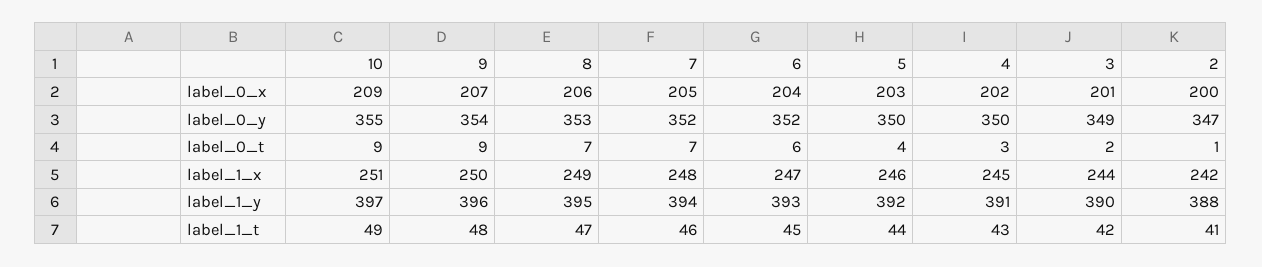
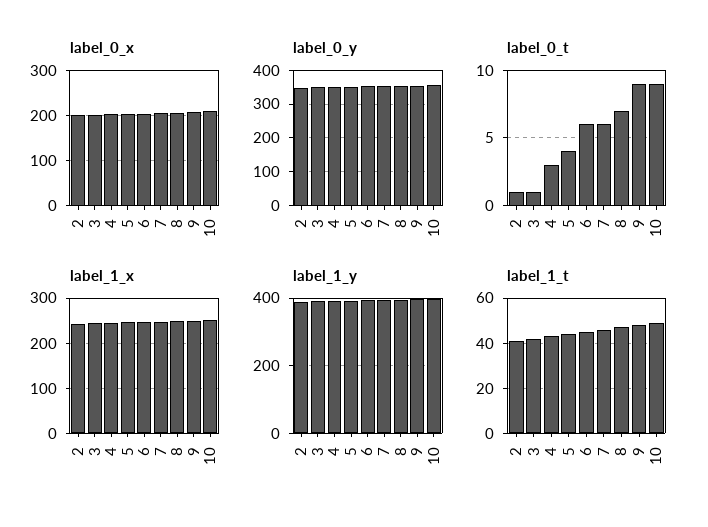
  {
    "label_0_x": {
      "10": 209,
      "9": 207,
      "8": 206,
      "7": 205,
      "6": 204,
      "5": 203,
      "4": 202,
      "3": 201,
      "2": 200
    },
    "label_0_y": {
      "10": 355,
      "9": 354,
      "8": 353,
      "7": 352,
      "6": 352,
      "5": 350,
      "4": 350,
      "3": 349,
      "2": 347
    },
    "label_0_t": {
      "10": 9,
      "9": 9,
      "8": 7,
-     "7": 7,
+     "7": 6,
      "6": 6,
      "5": 4,
      "4": 3,
-     "3": 2,
+     "3": 1,
      "2": 1
    },
    "label_1_x": {
      "10": 251,
      "9": 250,
      "8": 249,
      "7": 248,
      "6": 247,
      "5": 246,
      "4": 245,
      "3": 244,
      "2": 242
    },
    "label_1_y": {
      "10": 397,
      "9": 396,
      "8": 395,
      "7": 394,
      "6": 393,
      "5": 392,
      "4": 391,
      "3": 390,
      "2": 388
    },
    "label_1_t": {
      "10": 49,
      "9": 48,
      "8": 47,
      "7": 46,
      "6": 45,
      "5": 44,
      "4": 43,
      "3": 42,
      "2": 41
    }
  }

